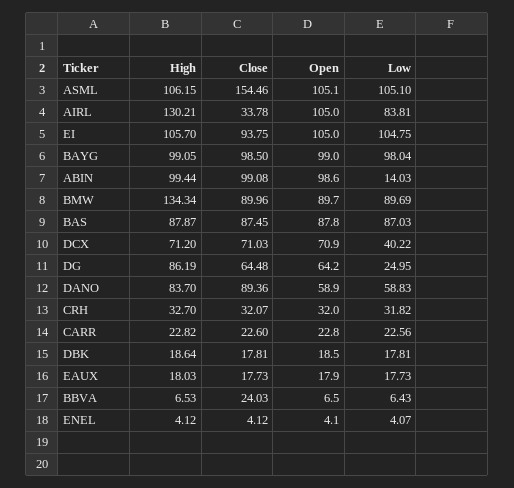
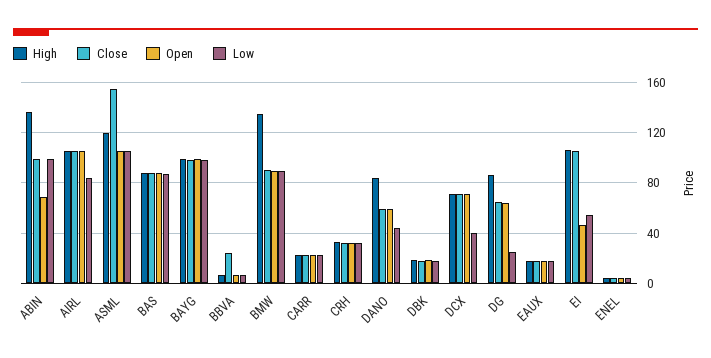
  {
    "High": {
-     "ASML": 106.15,
+     "ASML": 120,
-     "AIRL": 130.21,
+     "AIRL": 105,
      "EI": 105.7,
      "BAYG": 99.05,
-     "ABIN": 99.44,
+     "ABIN": 135,
      "BMW": 134.34,
      "BAS": 87.87,
      "DCX": 71.2,
      "DG": 86.19,
      "DANO": 83.7,
      "CRH": 32.7,
      "CARR": 22.82,
      "DBK": 18.64,
      "EAUX": 18.03,
      "BBVA": 6.53,
      "ENEL": 4.12
    },
    "Close": {
      "ASML": 154.46,
-     "AIRL": 33.78,
+     "AIRL": 105,
-     "EI": 93.75,
+     "EI": 105,
      "BAYG": 98.5,
      "ABIN": 99.08,
      "BMW": 89.96,
      "BAS": 87.45,
      "DCX": 71.03,
      "DG": 64.48,
-     "DANO": 89.36,
+     "DANO": 60,
      "CRH": 32.07,
      "CARR": 22.6,
      "DBK": 17.81,
      "EAUX": 17.73,
      "BBVA": 24.03,
      "ENEL": 4.12
    },
    "Open": {
      "ASML": 105.1,
      "AIRL": 105,
-     "EI": 105,
+     "EI": 45,
      "BAYG": 99,
-     "ABIN": 98.6,
+     "ABIN": 70,
      "BMW": 89.7,
      "BAS": 87.8,
      "DCX": 70.9,
      "DG": 64.2,
      "DANO": 58.9,
      "CRH": 32,
      "CARR": 22.8,
      "DBK": 18.5,
      "EAUX": 17.9,
      "BBVA": 6.5,
      "ENEL": 4.1
    },
    "Low": {
      "ASML": 105.1,
      "AIRL": 83.81,
-     "EI": 104.75,
+     "EI": 55,
      "BAYG": 98.04,
-     "ABIN": 14.03,
+     "ABIN": 100,
      "BMW": 89.69,
      "BAS": 87.03,
      "DCX": 40.22,
      "DG": 24.95,
-     "DANO": 58.83,
+     "DANO": 45,
      "CRH": 31.82,
      "CARR": 22.56,
      "DBK": 17.81,
      "EAUX": 17.73,
      "BBVA": 6.43,
      "ENEL": 4.07
    }
  }

